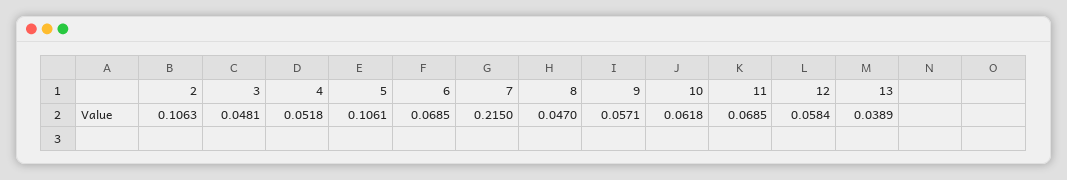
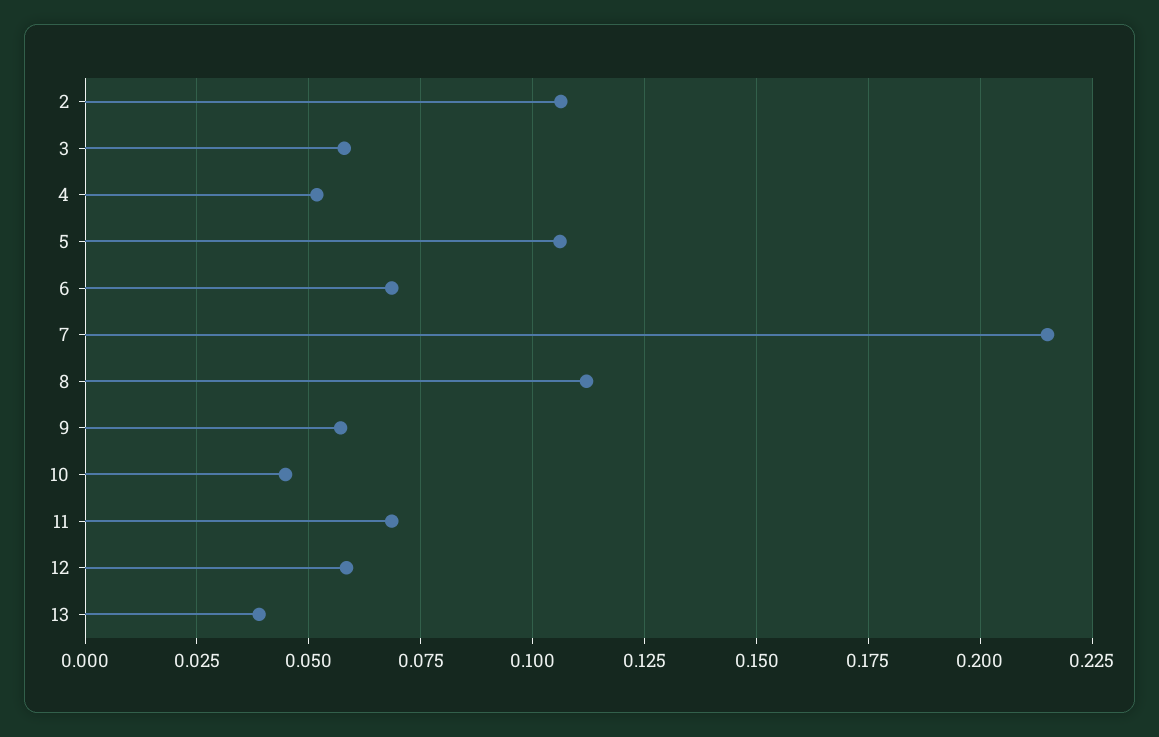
  {
    "2": 0.1063,
-   "3": 0.0481,
+   "3": 0.0575,
    "4": 0.0518,
    "5": 0.1061,
    "6": 0.0685,
    "7": 0.215,
-   "8": 0.047,
+   "8": 0.1125,
    "9": 0.0571,
-   "10": 0.0618,
+   "10": 0.045,
    "11": 0.0685,
    "12": 0.0584,
    "13": 0.0389
  }

